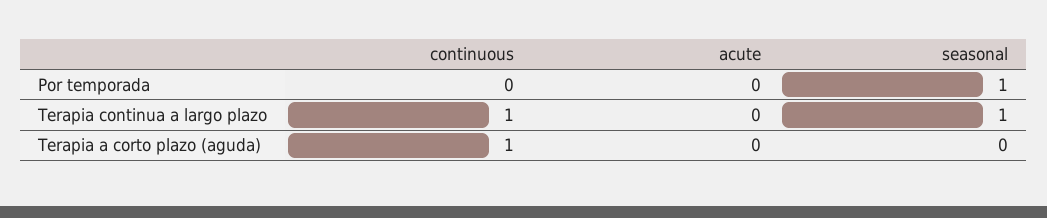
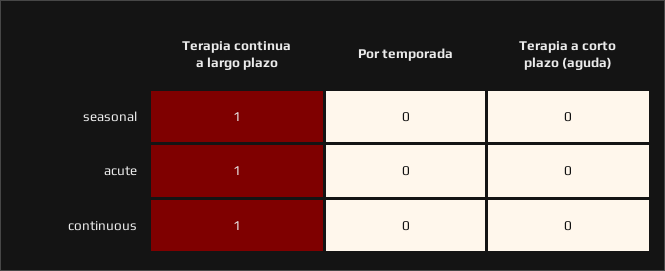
  {
    "continuous": {
      "Por temporada": 0,
      "Terapia continua a largo plazo": 1,
-     "Terapia a corto plazo (aguda)": 1
+     "Terapia a corto plazo (aguda)": 0
    },
    "acute": {
      "Por temporada": 0,
-     "Terapia continua a largo plazo": 0,
+     "Terapia continua a largo plazo": 1,
      "Terapia a corto plazo (aguda)": 0
    },
    "seasonal": {
-     "Por temporada": 1,
+     "Por temporada": 0,
      "Terapia continua a largo plazo": 1,
      "Terapia a corto plazo (aguda)": 0
    }
  }

